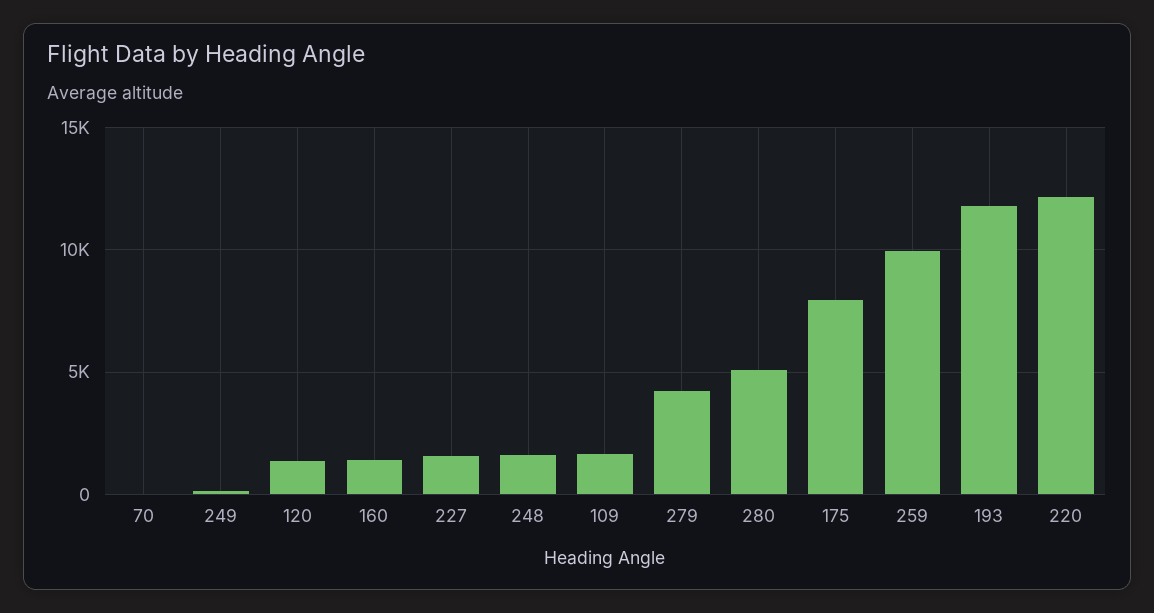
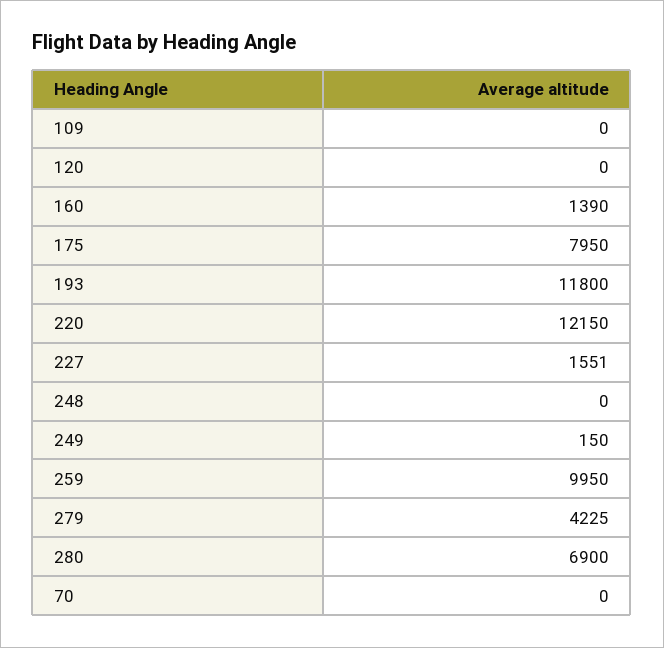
  {
    "70": 0,
    "249": 150,
-   "120": 1500,
+   "120": 0,
    "160": 1390,
    "227": 1551,
-   "248": 1500,
+   "248": 0,
-   "109": 1500,
+   "109": 0,
    "279": 4225,
-   "280": 5000,
+   "280": 6900,
    "175": 7950,
    "259": 9950,
    "193": 11800,
    "220": 12150
  }

